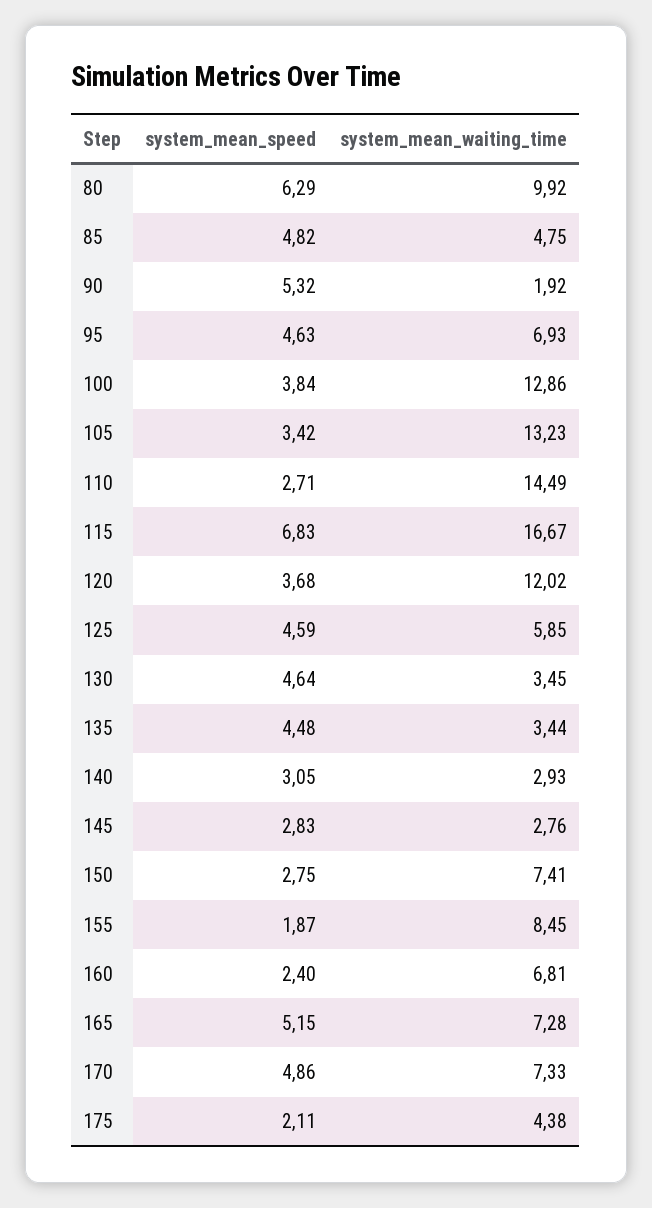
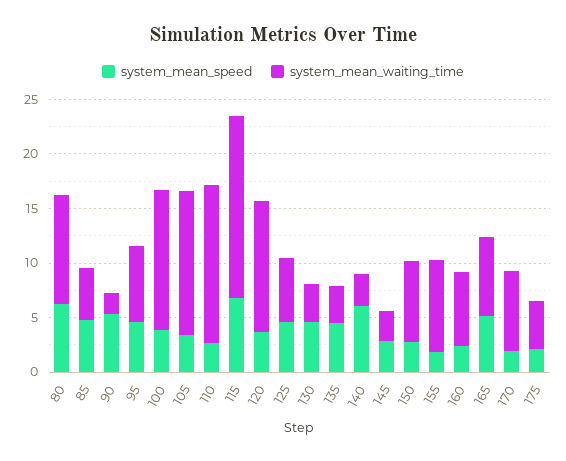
  {
    "system_mean_speed": {
      "80": 6.29,
      "85": 4.82,
      "90": 5.32,
      "95": 4.63,
      "100": 3.84,
      "105": 3.42,
      "110": 2.71,
      "115": 6.83,
      "120": 3.68,
      "125": 4.59,
      "130": 4.64,
      "135": 4.48,
-     "140": 3.05,
+     "140": 6,
      "145": 2.83,
      "150": 2.75,
      "155": 1.87,
      "160": 2.4,
      "165": 5.15,
-     "170": 4.86,
+     "170": 2,
      "175": 2.11
    },
    "system_mean_waiting_time": {
      "80": 9.92,
      "85": 4.75,
      "90": 1.92,
      "95": 6.93,
      "100": 12.86,
      "105": 13.23,
      "110": 14.49,
      "115": 16.67,
      "120": 12.02,
      "125": 5.85,
      "130": 3.45,
      "135": 3.44,
      "140": 2.93,
      "145": 2.76,
      "150": 7.41,
      "155": 8.45,
      "160": 6.81,
      "165": 7.28,
      "170": 7.33,
      "175": 4.38
    }
  }

